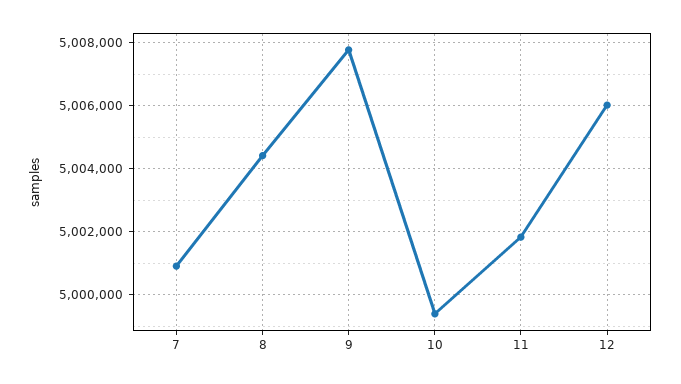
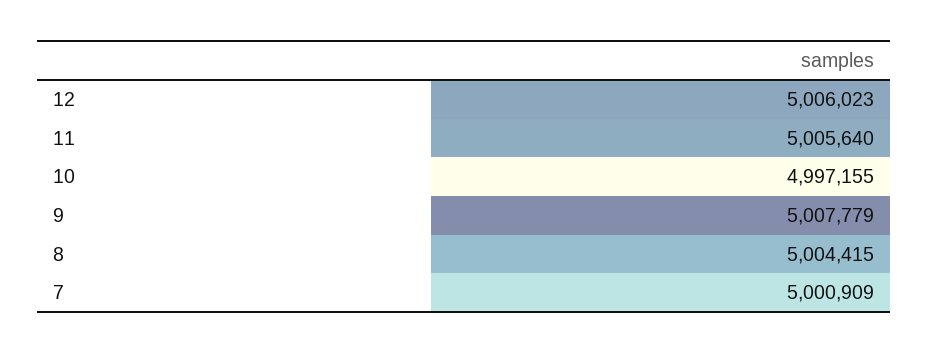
  {
    "7": 5000909,
    "8": 5004415,
    "9": 5007779,
-   "10": 4999400,
+   "10": 4997155,
-   "11": 5001800,
+   "11": 5005640,
    "12": 5006023
  }

